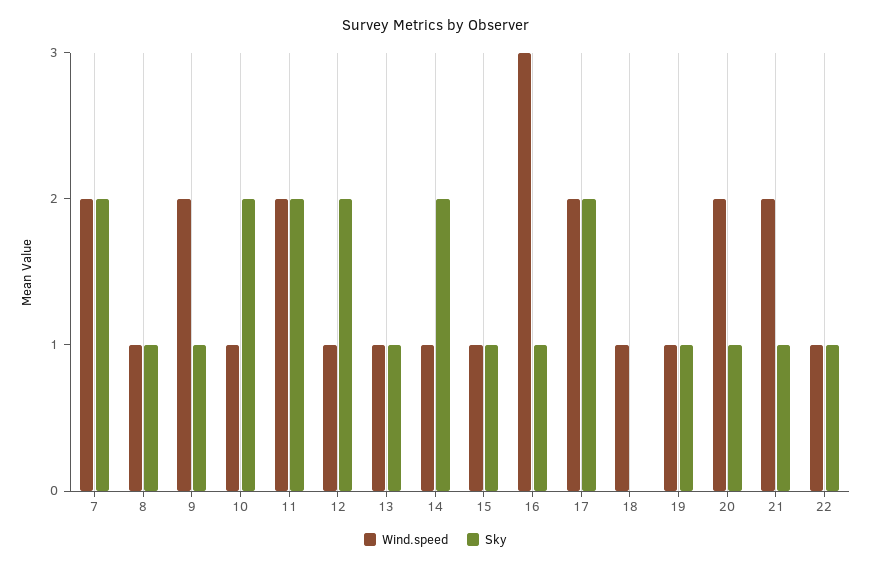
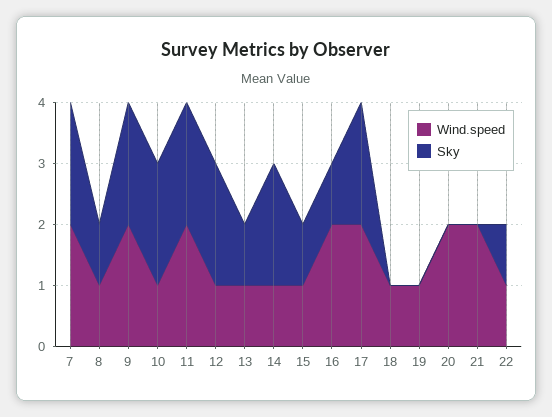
  {
    "Wind.speed": {
      "7": 2,
      "8": 1,
      "9": 2,
      "10": 1,
      "11": 2,
      "12": 1,
      "13": 1,
      "14": 1,
      "15": 1,
-     "16": 3,
+     "16": 2,
      "17": 2,
      "18": 1,
      "19": 1,
      "20": 2,
      "21": 2,
      "22": 1
    },
    "Sky": {
      "7": 2,
      "8": 1,
-     "9": 1,
+     "9": 2,
      "10": 2,
      "11": 2,
      "12": 2,
      "13": 1,
      "14": 2,
      "15": 1,
      "16": 1,
      "17": 2,
      "18": 0,
-     "19": 1,
+     "19": 0,
-     "20": 1,
+     "20": 0,
-     "21": 1,
+     "21": 0,
      "22": 1
    }
  }

